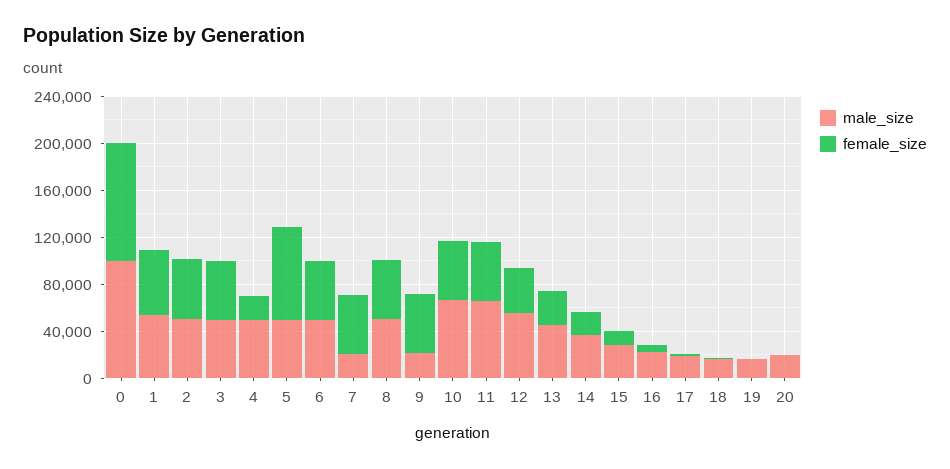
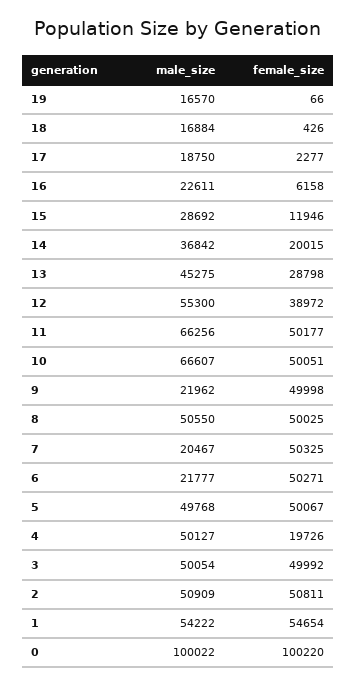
  {
    "male_size": {
      "0": 100022,
      "1": 54222,
      "2": 50909,
      "3": 50054,
      "4": 50127,
      "5": 49768,
-     "6": 50000,
+     "6": 21777,
      "7": 20467,
      "8": 50550,
      "9": 21962,
      "10": 66607,
      "11": 66256,
      "12": 55300,
      "13": 45275,
      "14": 36842,
      "15": 28692,
      "16": 22611,
      "17": 18750,
      "18": 16884,
-     "19": 16570,
+     "19": 16570
-     "20": 20000
    },
    "female_size": {
      "0": 100220,
      "1": 54654,
      "2": 50811,
      "3": 49992,
      "4": 19726,
-     "5": 80000,
+     "5": 50067,
      "6": 50271,
      "7": 50325,
      "8": 50025,
      "9": 49998,
      "10": 50051,
      "11": 50177,
      "12": 38972,
      "13": 28798,
      "14": 20015,
      "15": 11946,
      "16": 6158,
      "17": 2277,
      "18": 426,
-     "19": 66,
+     "19": 66
-     "20": 0
    }
  }

